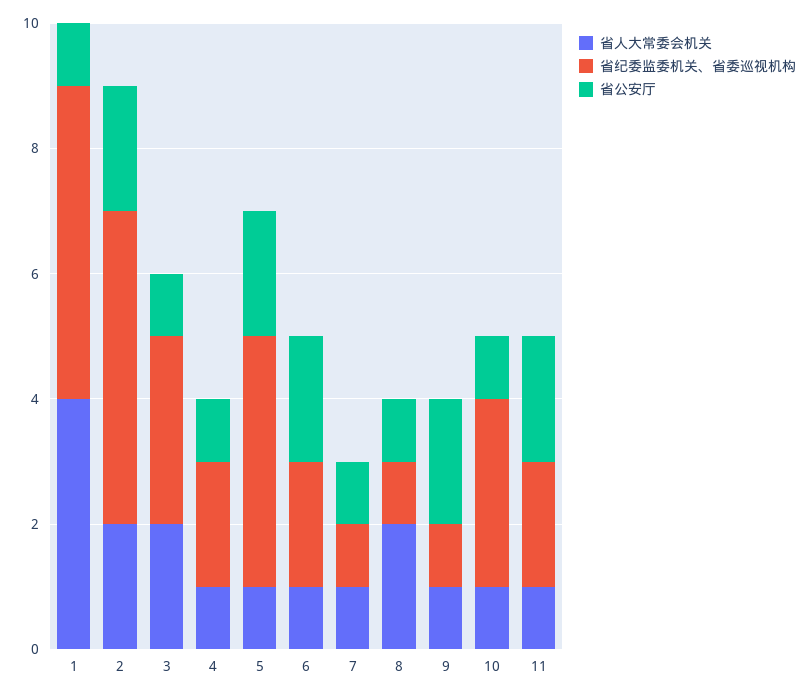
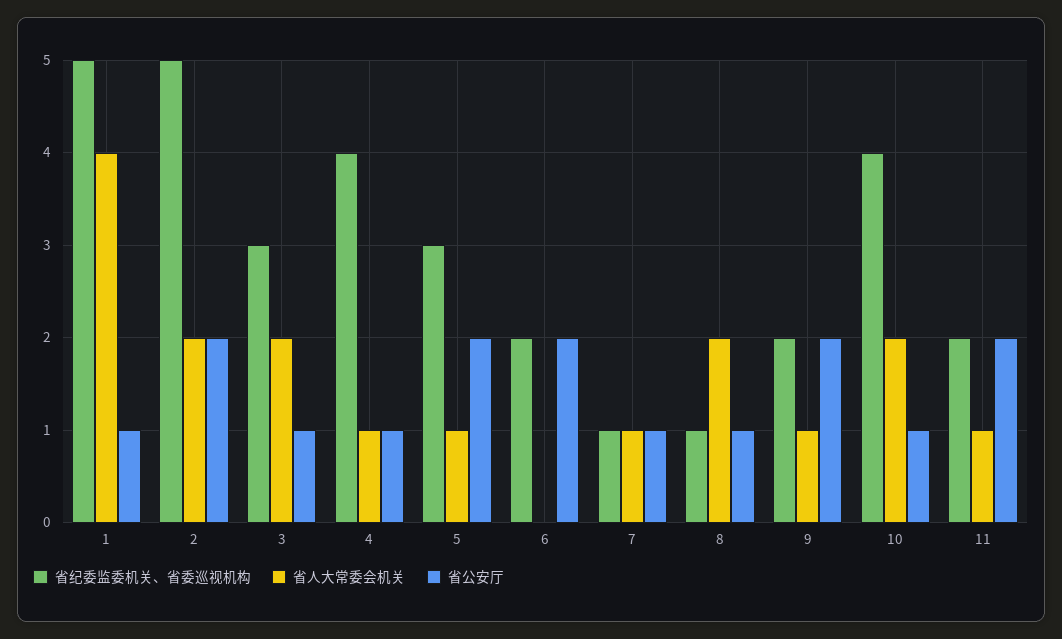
  {
    "省人大常委会机关": {
      "1": 4,
      "2": 2,
      "3": 2,
      "4": 1,
      "5": 1,
-     "6": 1,
+     "6": 0,
      "7": 1,
      "8": 2,
      "9": 1,
-     "10": 1,
+     "10": 2,
      "11": 1
    },
    "省纪委监委机关、省委巡视机构": {
      "1": 5,
      "2": 5,
      "3": 3,
-     "4": 2,
+     "4": 4,
-     "5": 4,
+     "5": 3,
      "6": 2,
      "7": 1,
      "8": 1,
-     "9": 1,
+     "9": 2,
-     "10": 3,
+     "10": 4,
      "11": 2
    },
    "省公安厅": {
      "1": 1,
      "2": 2,
      "3": 1,
      "4": 1,
      "5": 2,
      "6": 2,
      "7": 1,
      "8": 1,
      "9": 2,
      "10": 1,
      "11": 2
    }
  }

